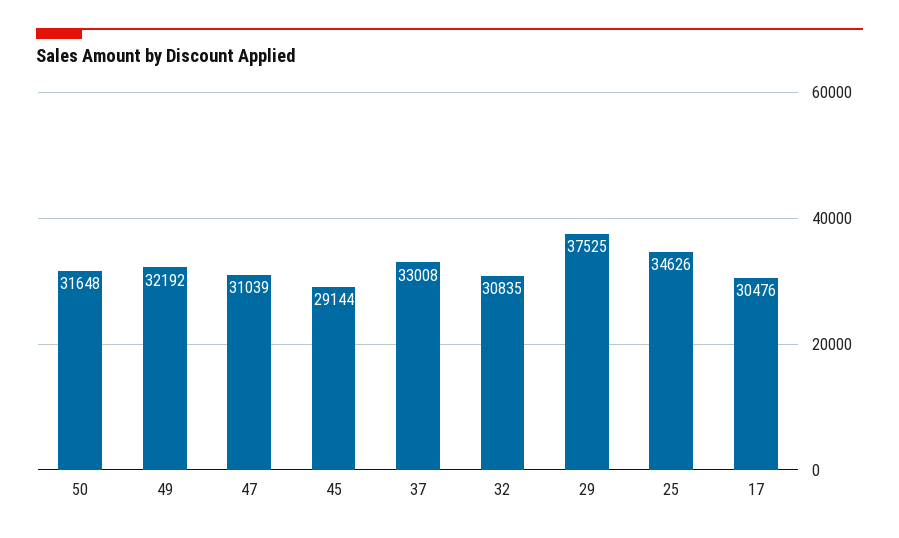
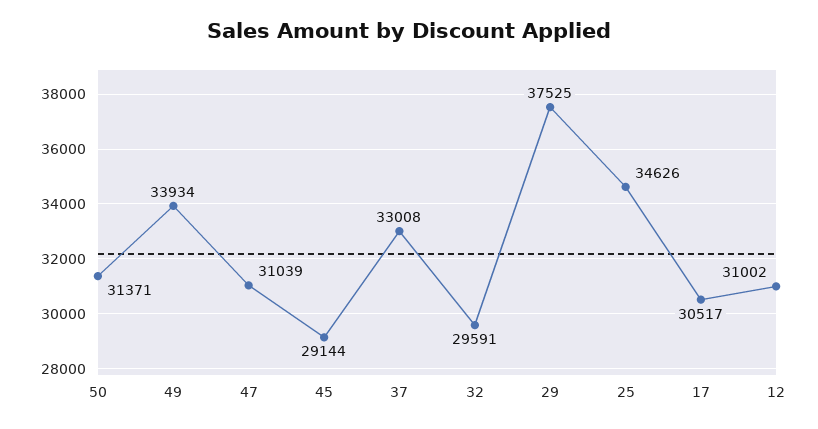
  {
-   "50": 31648,
+   "50": 31371,
-   "49": 32192,
+   "49": 33934,
    "47": 31039,
    "45": 29144,
    "37": 33008,
-   "32": 30835,
+   "32": 29591,
    "29": 37525,
    "25": 34626,
-   "17": 30476
+   "17": 30517,
+   "12": 31002
  }

